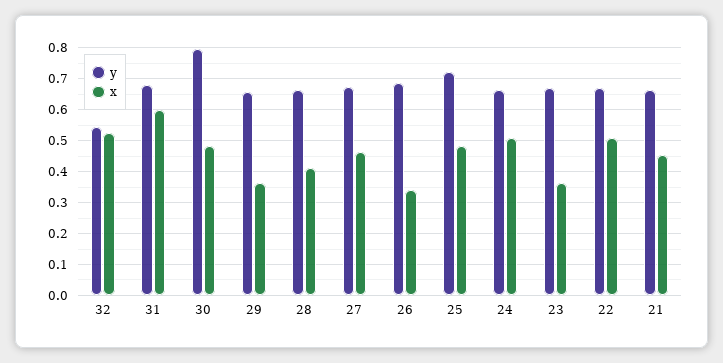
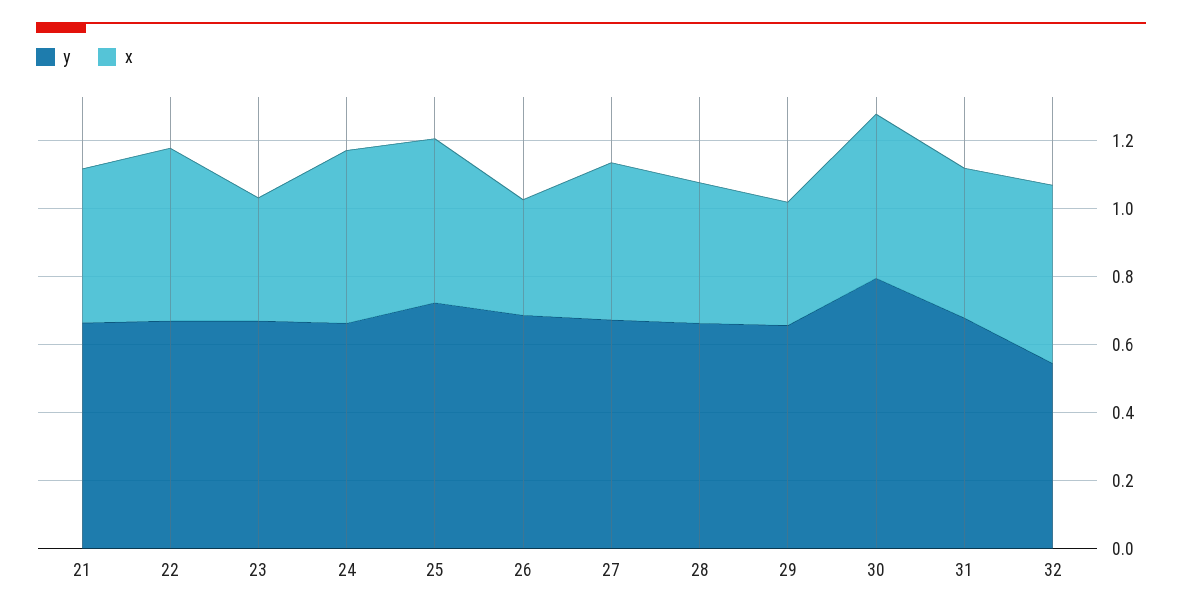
  {
    "y": {
      "32": 0.54,
      "31": 0.68,
      "30": 0.8,
      "29": 0.66,
      "28": 0.66,
      "27": 0.68,
      "26": 0.68,
      "25": 0.72,
      "24": 0.66,
      "23": 0.66,
      "22": 0.66,
      "21": 0.66
    },
    "x": {
      "32": 0.52,
-     "31": 0.6,
+     "31": 0.45,
      "30": 0.48,
      "29": 0.36,
      "28": 0.42,
      "27": 0.46,
      "26": 0.34,
      "25": 0.48,
      "24": 0.5,
      "23": 0.36,
      "22": 0.5,
      "21": 0.46
    }
  }

